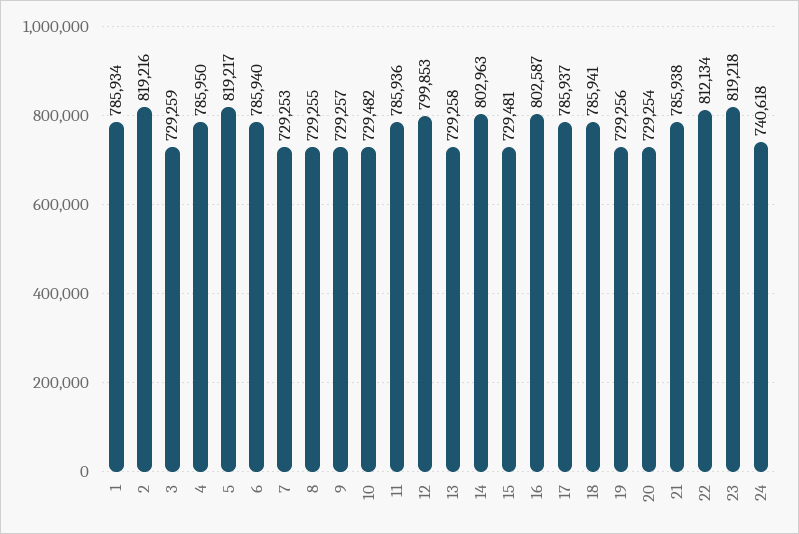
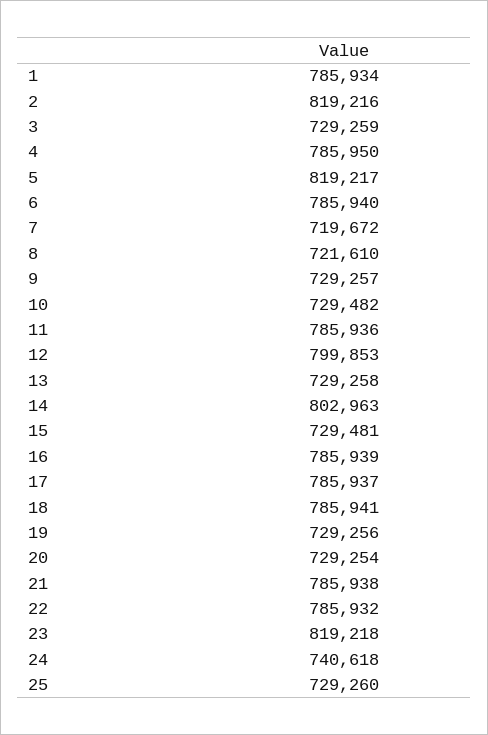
  {
    "1": 785934,
    "2": 819216,
    "3": 729259,
    "4": 785950,
    "5": 819217,
    "6": 785940,
-   "7": 729253,
+   "7": 719672,
-   "8": 729255,
+   "8": 721610,
    "9": 729257,
    "10": 729482,
    "11": 785936,
    "12": 799853,
    "13": 729258,
    "14": 802963,
    "15": 729481,
-   "16": 802587,
+   "16": 785939,
    "17": 785937,
    "18": 785941,
    "19": 729256,
    "20": 729254,
    "21": 785938,
-   "22": 812134,
+   "22": 785932,
    "23": 819218,
-   "24": 740618
+   "24": 740618,
+   "25": 729260
  }

